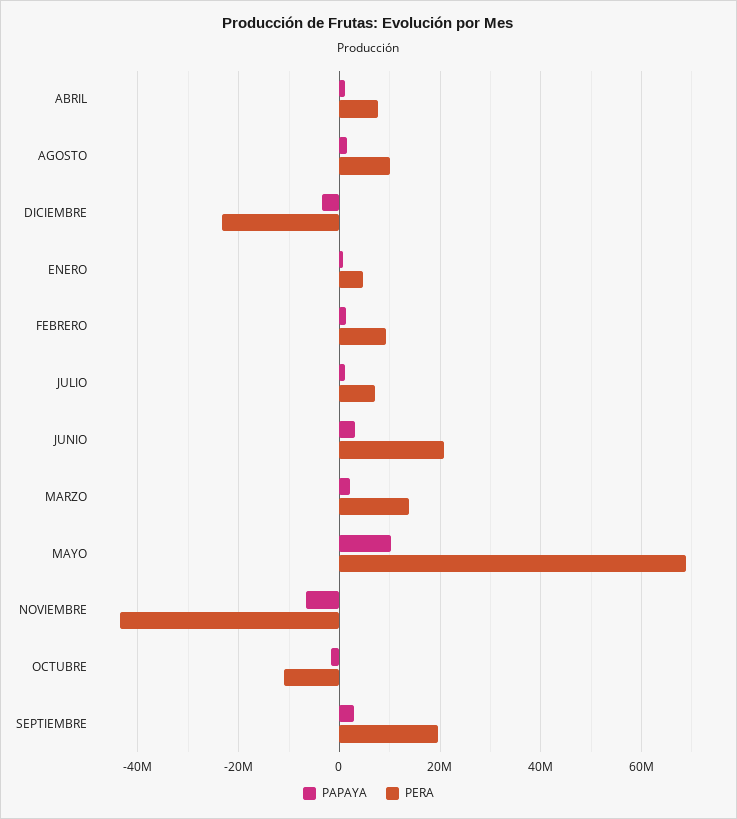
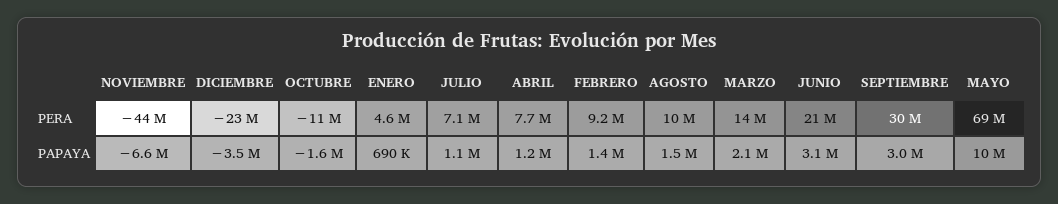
  {
    "PAPAYA": {
      "ABRIL": 1200000,
      "AGOSTO": 1500000,
      "DICIEMBRE": -3500000,
      "ENERO": 690000,
      "FEBRERO": 1400000,
      "JULIO": 1100000,
      "JUNIO": 3100000,
      "MARZO": 2100000,
      "MAYO": 10000000,
      "NOVIEMBRE": -6600000,
      "OCTUBRE": -1600000,
      "SEPTIEMBRE": 3000000
    },
    "PERA": {
      "ABRIL": 7700000,
      "AGOSTO": 10000000,
      "DICIEMBRE": -23000000,
      "ENERO": 4600000,
      "FEBRERO": 9200000,
      "JULIO": 7100000,
      "JUNIO": 21000000,
      "MARZO": 14000000,
      "MAYO": 69000000,
      "NOVIEMBRE": -44000000,
      "OCTUBRE": -11000000,
-     "SEPTIEMBRE": 20000000
+     "SEPTIEMBRE": 30000000
    }
  }

